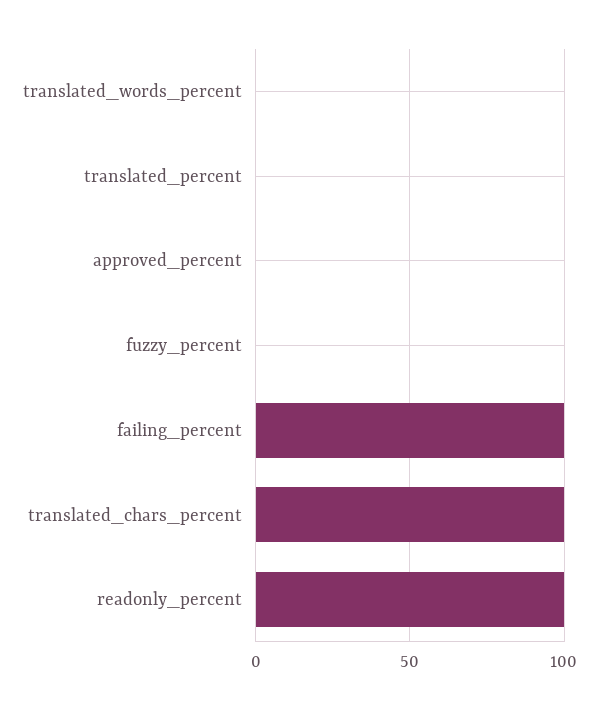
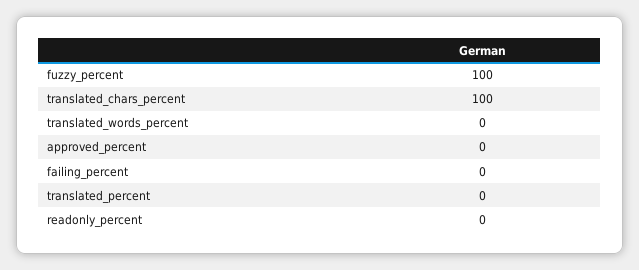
  {
    "translated_words_percent": 0,
    "translated_percent": 0,
    "approved_percent": 0,
-   "fuzzy_percent": 0,
+   "fuzzy_percent": 100,
-   "failing_percent": 100,
+   "failing_percent": 0,
    "translated_chars_percent": 100,
-   "readonly_percent": 100
+   "readonly_percent": 0
  }

